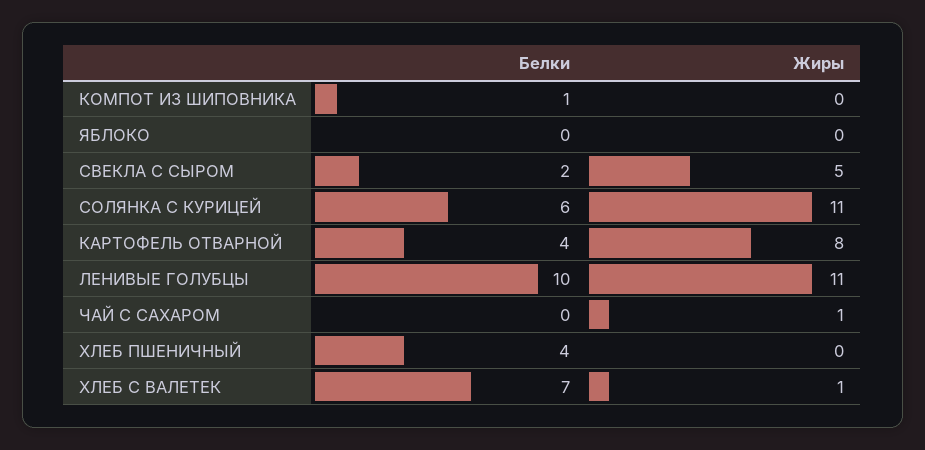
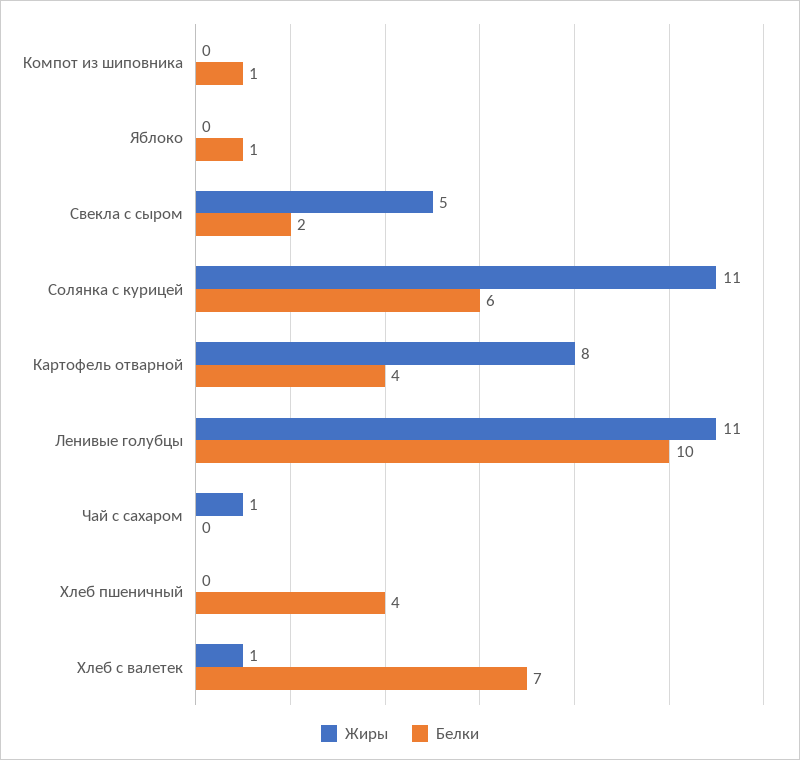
  {
    "Белки": {
      "КОМПОТ ИЗ ШИПОВНИКА": 1,
-     "ЯБЛОКО": 0,
+     "ЯБЛОКО": 1,
      "СВЕКЛА С СЫРОМ": 2,
      "СОЛЯНКА С КУРИЦЕЙ": 6,
      "КАРТОФЕЛЬ ОТВАРНОЙ": 4,
      "ЛЕНИВЫЕ ГОЛУБЦЫ": 10,
      "ЧАЙ С САХАРОМ": 0,
      "ХЛЕБ ПШЕНИЧНЫЙ": 4,
      "ХЛЕБ С ВАЛЕТЕК": 7
    },
    "Жиры": {
      "КОМПОТ ИЗ ШИПОВНИКА": 0,
      "ЯБЛОКО": 0,
      "СВЕКЛА С СЫРОМ": 5,
      "СОЛЯНКА С КУРИЦЕЙ": 11,
      "КАРТОФЕЛЬ ОТВАРНОЙ": 8,
      "ЛЕНИВЫЕ ГОЛУБЦЫ": 11,
      "ЧАЙ С САХАРОМ": 1,
      "ХЛЕБ ПШЕНИЧНЫЙ": 0,
      "ХЛЕБ С ВАЛЕТЕК": 1
    }
  }

